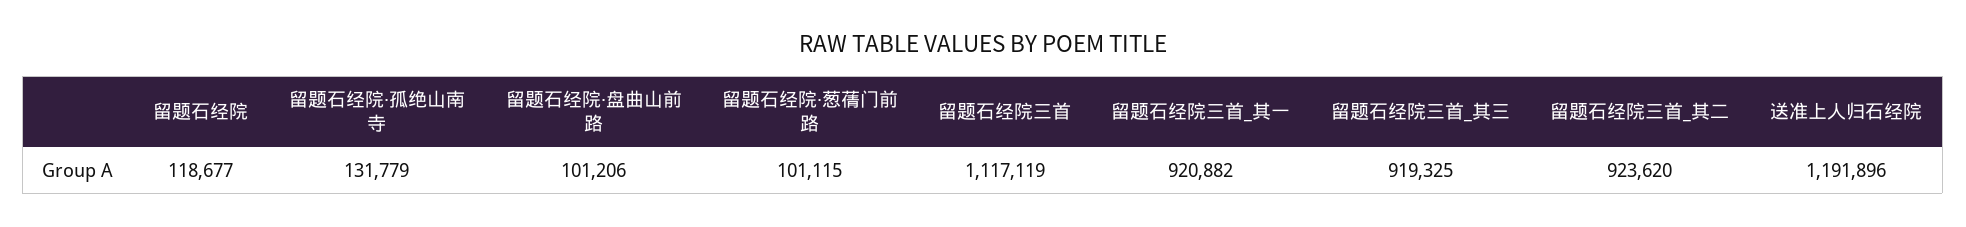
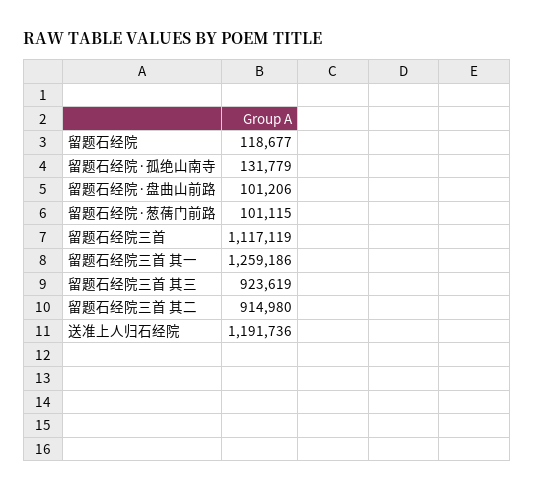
  {
    "留题石经院": 118677,
    "留题石经院·孤绝山南寺": 131779,
    "留题石经院·盘曲山前路": 101206,
    "留题石经院·葱蒨门前路": 101115,
    "留题石经院三首": 1117119,
-   "留题石经院三首_其一": 920882,
+   "留题石经院三首_其一": 1259186,
-   "留题石经院三首_其三": 919325,
+   "留题石经院三首_其三": 923619,
-   "留题石经院三首_其二": 923620,
+   "留题石经院三首_其二": 914980,
-   "送准上人归石经院": 1191896
+   "送准上人归石经院": 1191736
  }

